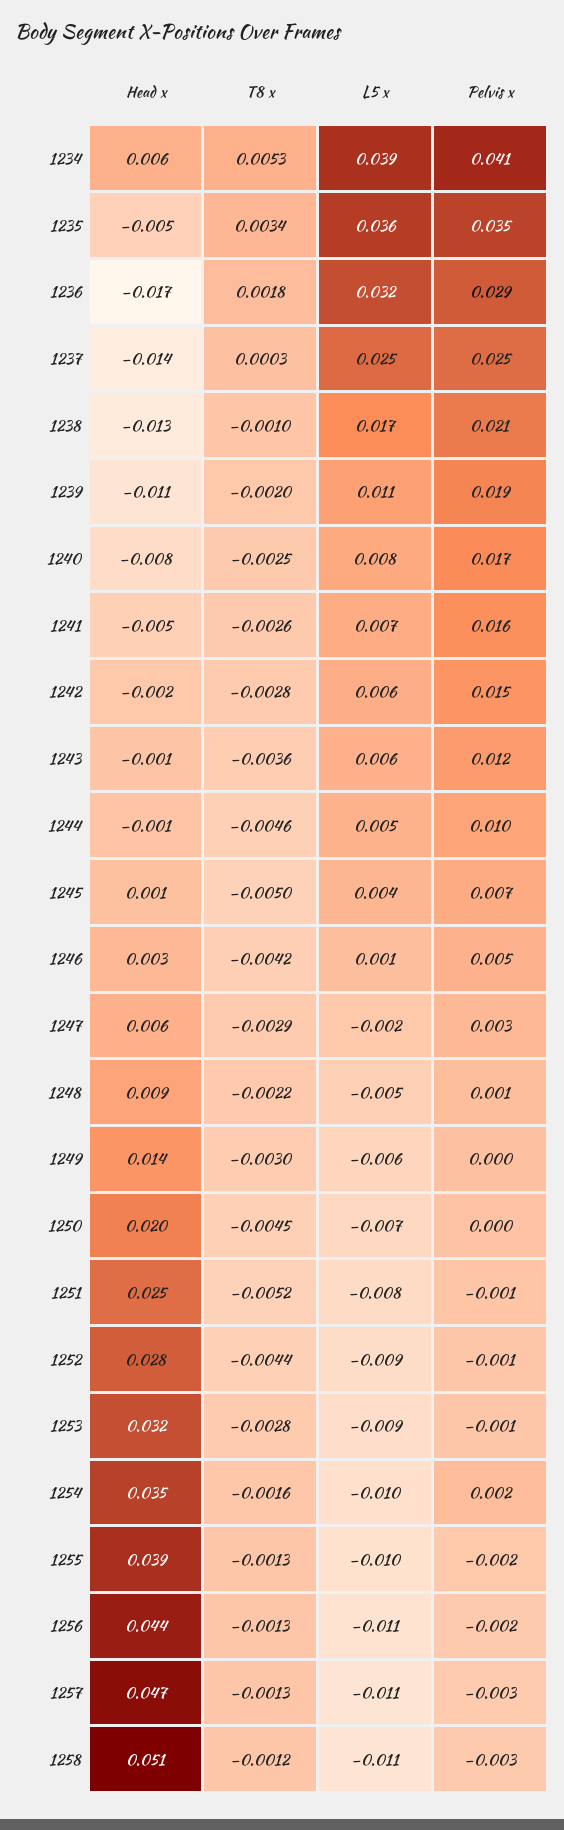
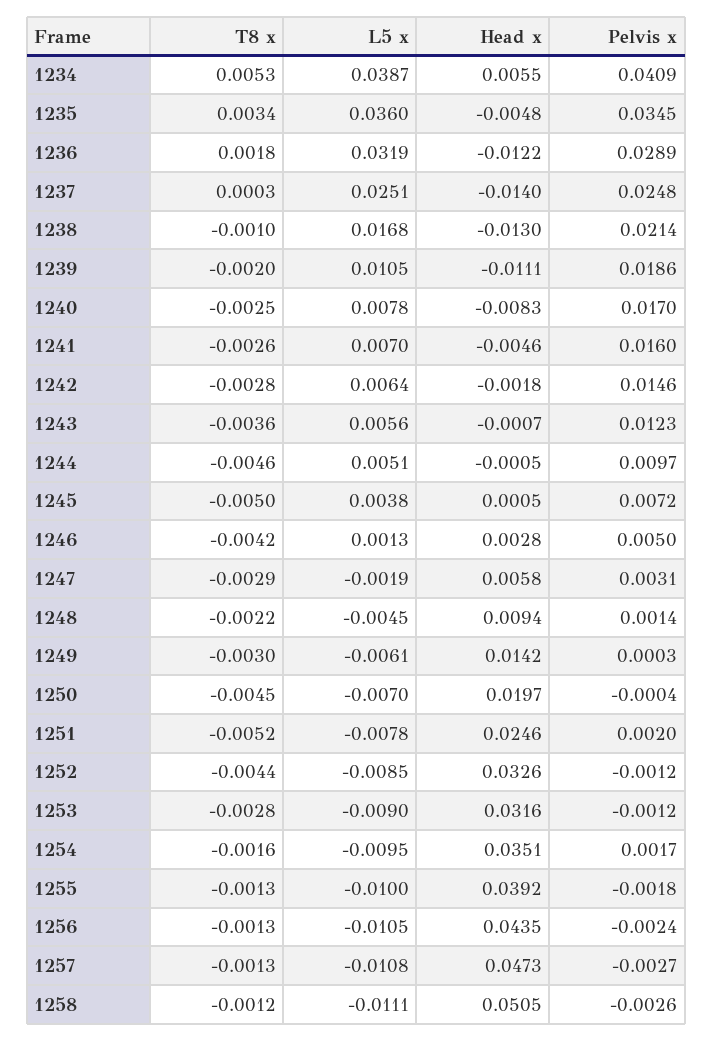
  {
    "Head x": {
      "1234": 0.0055,
      "1235": -0.0048,
-     "1236": -0.017,
+     "1236": -0.0122,
      "1237": -0.014,
      "1238": -0.013,
      "1239": -0.0111,
      "1240": -0.0083,
      "1241": -0.0046,
      "1242": -0.0018,
      "1243": -0.0007,
      "1244": -0.0005,
      "1245": 0.0005,
      "1246": 0.0028,
      "1247": 0.0058,
      "1248": 0.0094,
      "1249": 0.0142,
      "1250": 0.0197,
      "1251": 0.0246,
-     "1252": 0.028,
+     "1252": 0.0326,
      "1253": 0.0316,
      "1254": 0.0351,
      "1255": 0.0392,
      "1256": 0.0435,
      "1257": 0.0473,
      "1258": 0.0505
    },
    "T8 x": {
      "1234": 0.0053,
      "1235": 0.0034,
      "1236": 0.0018,
      "1237": 0.0003,
      "1238": -0.001,
      "1239": -0.002,
      "1240": -0.0025,
      "1241": -0.0026,
      "1242": -0.0028,
      "1243": -0.0036,
      "1244": -0.0046,
      "1245": -0.005,
      "1246": -0.0042,
      "1247": -0.0029,
      "1248": -0.0022,
      "1249": -0.003,
      "1250": -0.0045,
      "1251": -0.0052,
      "1252": -0.0044,
      "1253": -0.0028,
      "1254": -0.0016,
      "1255": -0.0013,
      "1256": -0.0013,
      "1257": -0.0013,
      "1258": -0.0012
    },
    "L5 x": {
      "1234": 0.0387,
      "1235": 0.036,
      "1236": 0.0319,
      "1237": 0.0251,
      "1238": 0.0168,
      "1239": 0.0105,
      "1240": 0.0078,
      "1241": 0.007,
      "1242": 0.0064,
      "1243": 0.0056,
      "1244": 0.0051,
      "1245": 0.0038,
      "1246": 0.0013,
      "1247": -0.0019,
      "1248": -0.0045,
      "1249": -0.0061,
      "1250": -0.007,
      "1251": -0.0078,
      "1252": -0.0085,
      "1253": -0.009,
      "1254": -0.0095,
      "1255": -0.01,
      "1256": -0.0105,
      "1257": -0.0108,
      "1258": -0.0111
    },
    "Pelvis x": {
      "1234": 0.0409,
      "1235": 0.0345,
      "1236": 0.0289,
      "1237": 0.0248,
      "1238": 0.0214,
      "1239": 0.0186,
      "1240": 0.017,
      "1241": 0.016,
      "1242": 0.0146,
      "1243": 0.0123,
      "1244": 0.0097,
      "1245": 0.0072,
      "1246": 0.005,
      "1247": 0.0031,
      "1248": 0.0014,
      "1249": 0.0003,
      "1250": -0.0004,
-     "1251": -0.001,
+     "1251": 0.002,
      "1252": -0.0012,
      "1253": -0.0012,
      "1254": 0.0017,
      "1255": -0.0018,
      "1256": -0.0024,
      "1257": -0.0027,
      "1258": -0.0026
    }
  }

